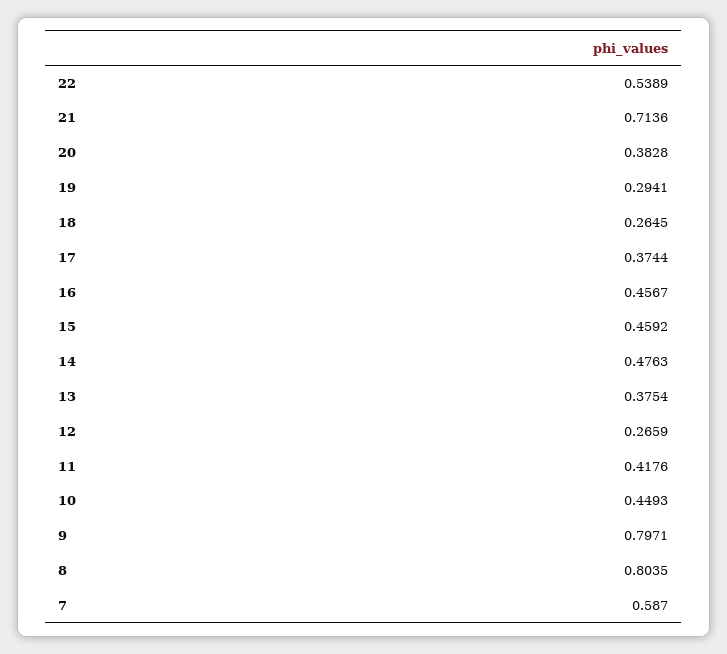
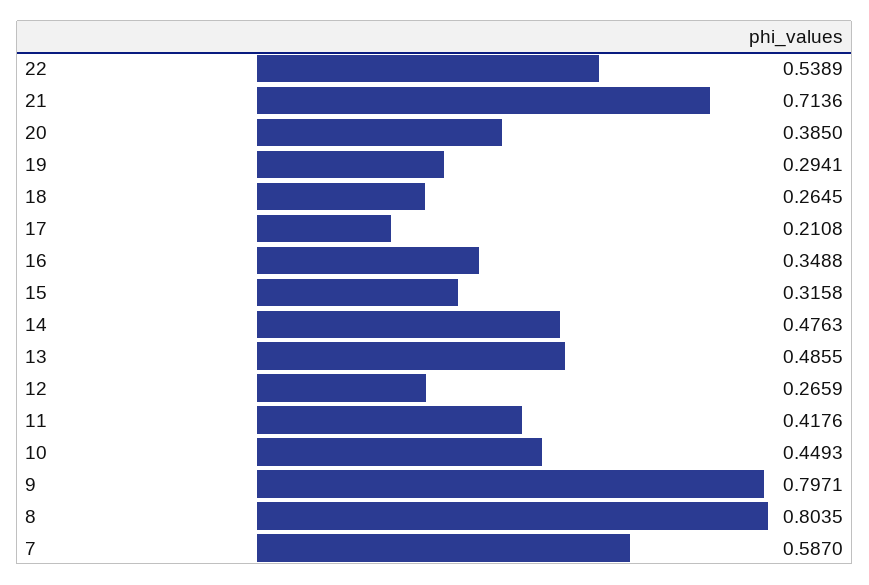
  {
    "22": 0.5389,
    "21": 0.7136,
-   "20": 0.3828,
+   "20": 0.385,
    "19": 0.2941,
    "18": 0.2645,
-   "17": 0.3744,
+   "17": 0.2108,
-   "16": 0.4567,
+   "16": 0.3488,
-   "15": 0.4592,
+   "15": 0.3158,
    "14": 0.4763,
-   "13": 0.3754,
+   "13": 0.4855,
    "12": 0.2659,
    "11": 0.4176,
    "10": 0.4493,
    "9": 0.7971,
    "8": 0.8035,
    "7": 0.587
  }

